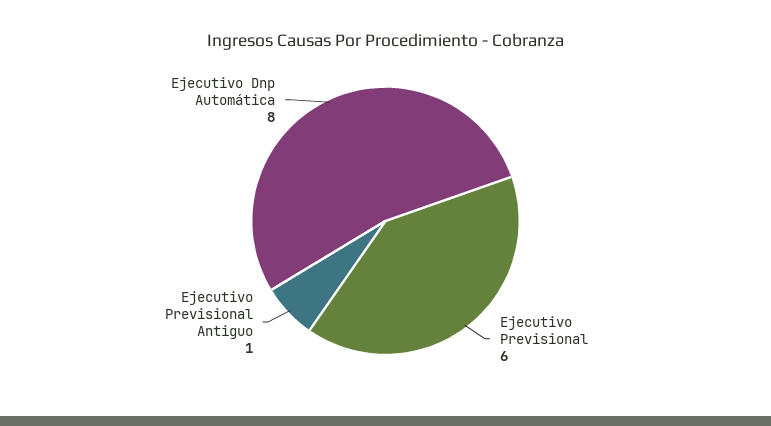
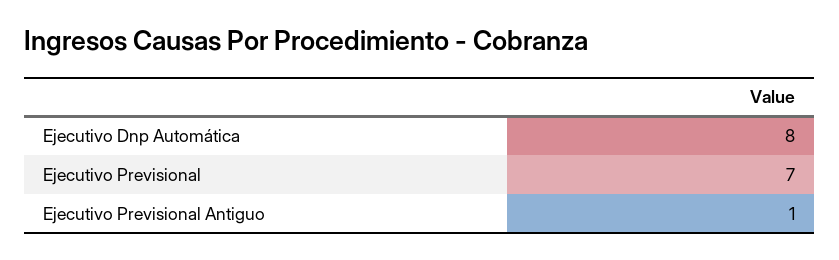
  {
-   "Ejecutivo Previsional": 6,
+   "Ejecutivo Previsional": 7,
    "Ejecutivo Previsional Antiguo": 1,
    "Ejecutivo Dnp Automática": 8
  }

